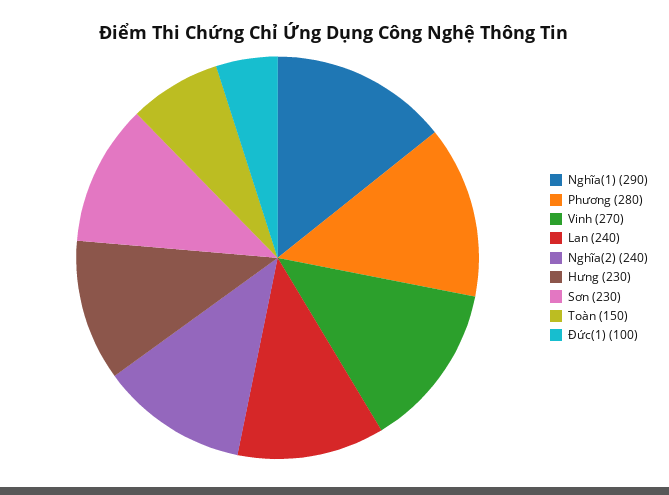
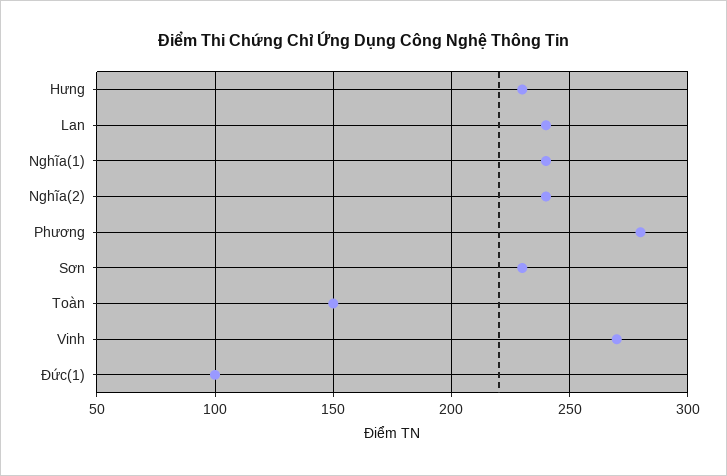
  {
-   "Nghĩa(1)": 290,
+   "Nghĩa(1)": 240,
    "Phương": 280,
    "Vinh": 270,
    "Lan": 240,
    "Nghĩa(2)": 240,
    "Hưng": 230,
    "Sơn": 230,
    "Toàn": 150,
    "Đức(1)": 100
  }

